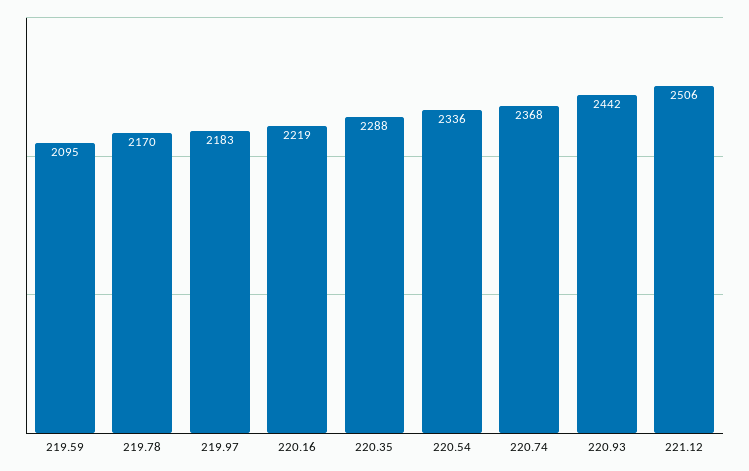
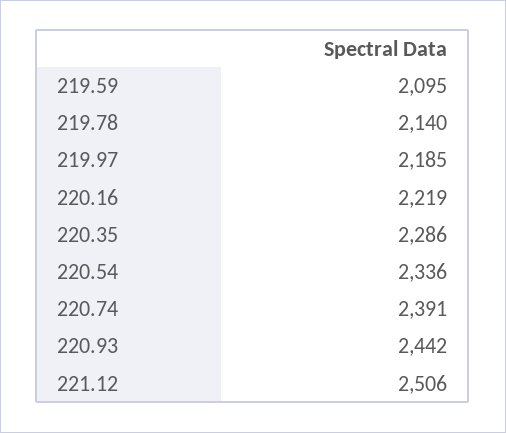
  {
    "219.59": 2095,
-   "219.78": 2170,
+   "219.78": 2140,
-   "219.97": 2183,
+   "219.97": 2185,
    "220.16": 2219,
-   "220.35": 2288,
+   "220.35": 2286,
    "220.54": 2336,
-   "220.74": 2368,
+   "220.74": 2391,
    "220.93": 2442,
    "221.12": 2506
  }

